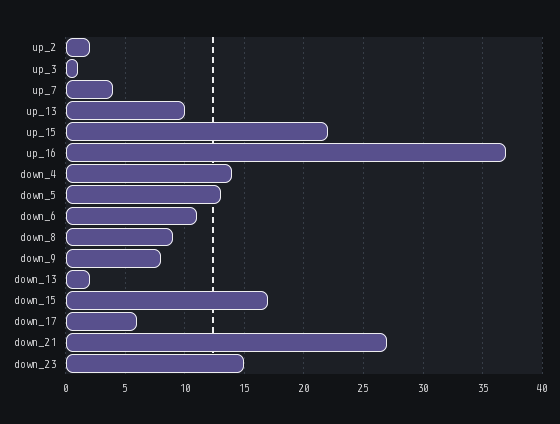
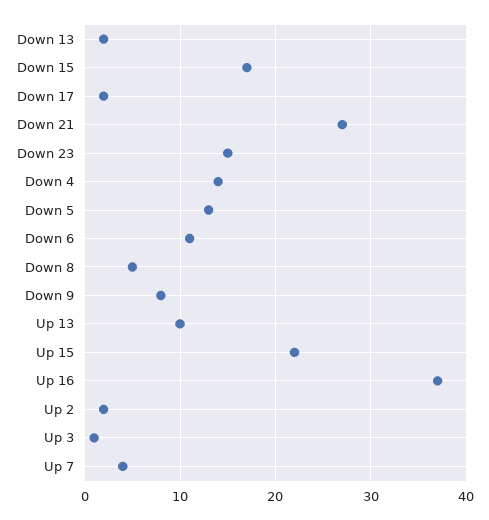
  {
    "up_2": 2,
    "up_3": 1,
    "up_7": 4,
    "up_13": 10,
    "up_15": 22,
    "up_16": 37,
    "down_4": 14,
    "down_5": 13,
    "down_6": 11,
-   "down_8": 9,
+   "down_8": 5,
    "down_9": 8,
    "down_13": 2,
    "down_15": 17,
-   "down_17": 6,
+   "down_17": 2,
    "down_21": 27,
    "down_23": 15
  }

